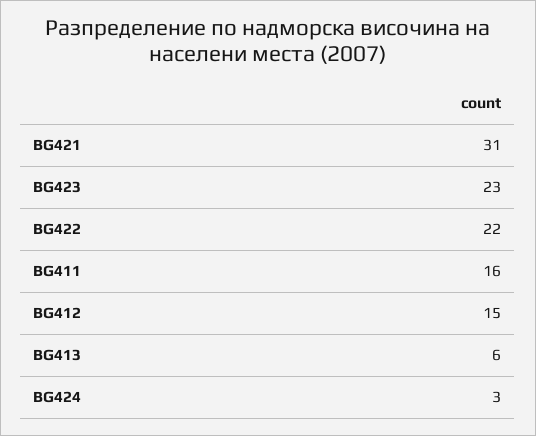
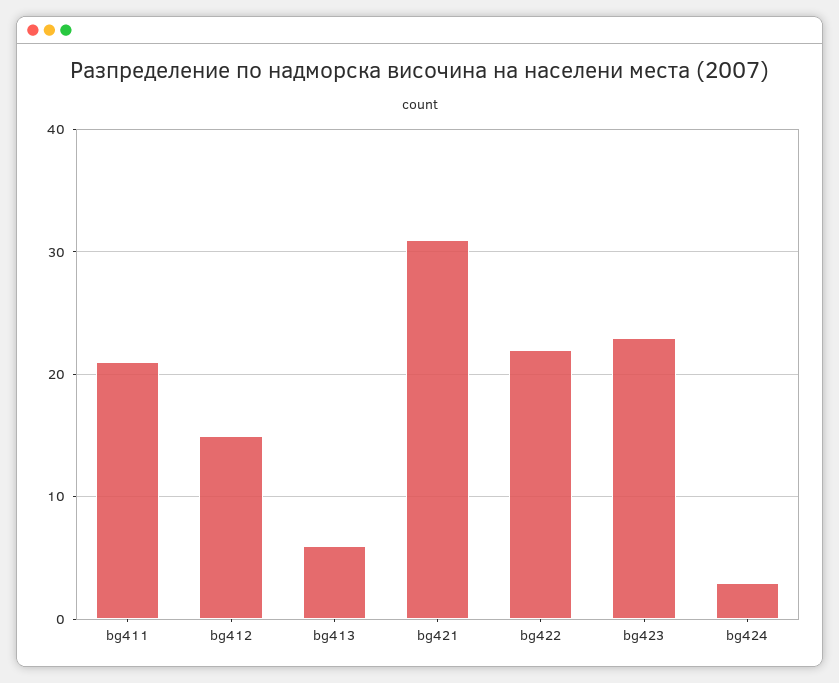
  {
    "BG421": 31,
    "BG423": 23,
    "BG422": 22,
-   "BG411": 16,
+   "BG411": 21,
    "BG412": 15,
    "BG413": 6,
    "BG424": 3
  }

